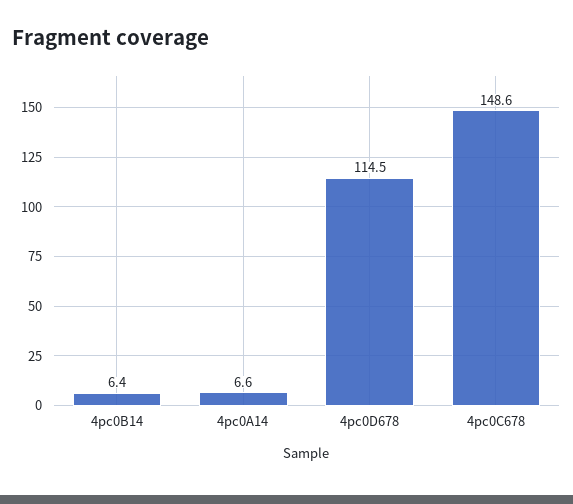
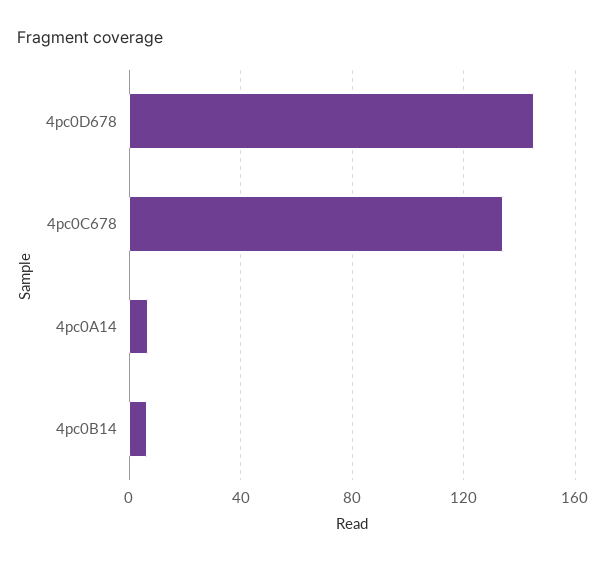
  {
    "4pc0B14": 6.4,
    "4pc0A14": 6.6,
-   "4pc0D678": 114.5,
+   "4pc0D678": 145,
-   "4pc0C678": 148.6
+   "4pc0C678": 135
  }

